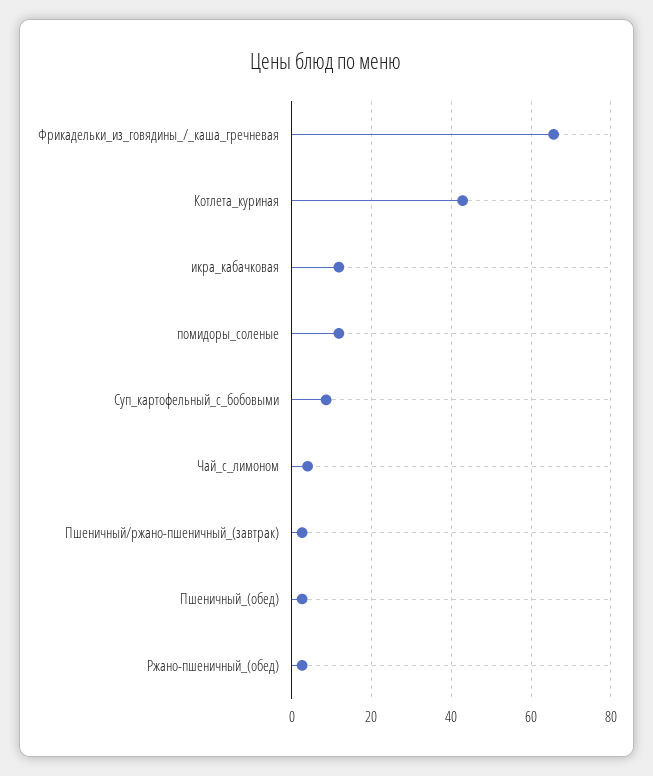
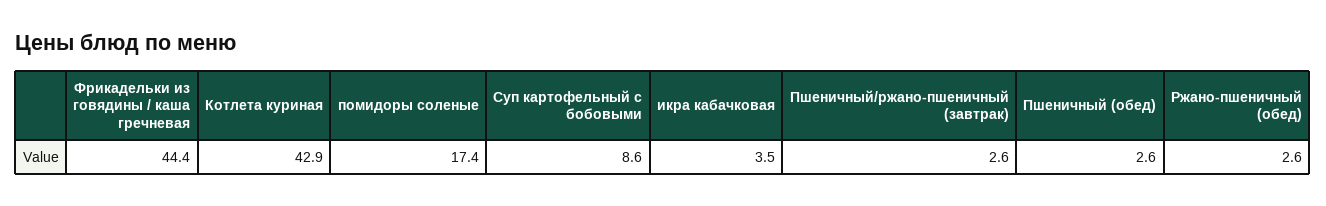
  {
-   "Фрикадельки_из_говядины_/_каша_гречневая": 66,
+   "Фрикадельки_из_говядины_/_каша_гречневая": 44.4,
    "Котлета_куриная": 42.9,
-   "икра_кабачковая": 12,
+   "икра_кабачковая": 3.5,
-   "помидоры_соленые": 12,
+   "помидоры_соленые": 17.4,
    "Суп_картофельный_с_бобовыми": 8.6,
-   "Чай_с_лимоном": 4,
    "Пшеничный/ржано-пшеничный_(завтрак)": 2.6,
    "Пшеничный_(обед)": 2.6,
    "Ржано-пшеничный_(обед)": 2.6
  }

